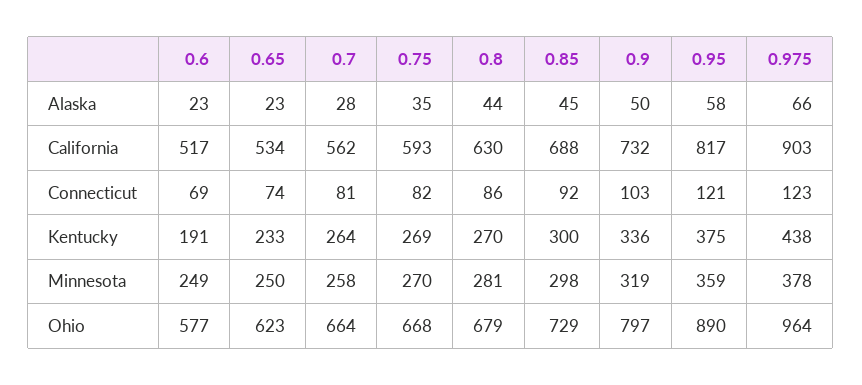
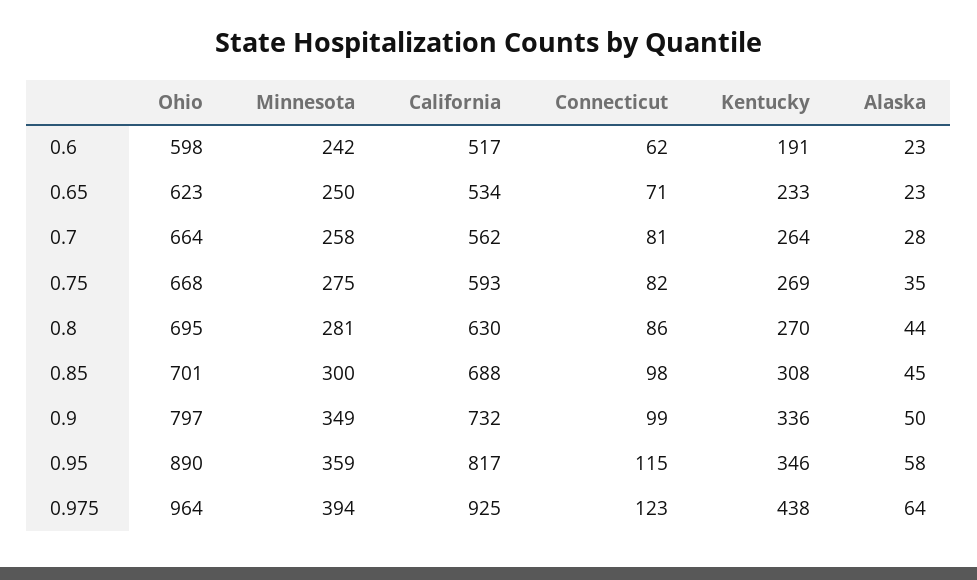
  {
    "0.6": {
      "Alaska": 23,
      "California": 517,
-     "Connecticut": 69,
+     "Connecticut": 62,
      "Kentucky": 191,
-     "Minnesota": 249,
+     "Minnesota": 242,
-     "Ohio": 577
+     "Ohio": 598
    },
    "0.65": {
      "Alaska": 23,
      "California": 534,
-     "Connecticut": 74,
+     "Connecticut": 71,
      "Kentucky": 233,
      "Minnesota": 250,
      "Ohio": 623
    },
    "0.7": {
      "Alaska": 28,
      "California": 562,
      "Connecticut": 81,
      "Kentucky": 264,
      "Minnesota": 258,
      "Ohio": 664
    },
    "0.75": {
      "Alaska": 35,
      "California": 593,
      "Connecticut": 82,
      "Kentucky": 269,
-     "Minnesota": 270,
+     "Minnesota": 275,
      "Ohio": 668
    },
    "0.8": {
      "Alaska": 44,
      "California": 630,
      "Connecticut": 86,
      "Kentucky": 270,
      "Minnesota": 281,
-     "Ohio": 679
+     "Ohio": 695
    },
    "0.85": {
      "Alaska": 45,
      "California": 688,
-     "Connecticut": 92,
+     "Connecticut": 98,
-     "Kentucky": 300,
+     "Kentucky": 308,
-     "Minnesota": 298,
+     "Minnesota": 300,
-     "Ohio": 729
+     "Ohio": 701
    },
    "0.9": {
      "Alaska": 50,
      "California": 732,
-     "Connecticut": 103,
+     "Connecticut": 99,
      "Kentucky": 336,
-     "Minnesota": 319,
+     "Minnesota": 349,
      "Ohio": 797
    },
    "0.95": {
      "Alaska": 58,
      "California": 817,
-     "Connecticut": 121,
+     "Connecticut": 115,
-     "Kentucky": 375,
+     "Kentucky": 346,
      "Minnesota": 359,
      "Ohio": 890
    },
    "0.975": {
-     "Alaska": 66,
+     "Alaska": 64,
-     "California": 903,
+     "California": 925,
      "Connecticut": 123,
      "Kentucky": 438,
-     "Minnesota": 378,
+     "Minnesota": 394,
      "Ohio": 964
    }
  }

